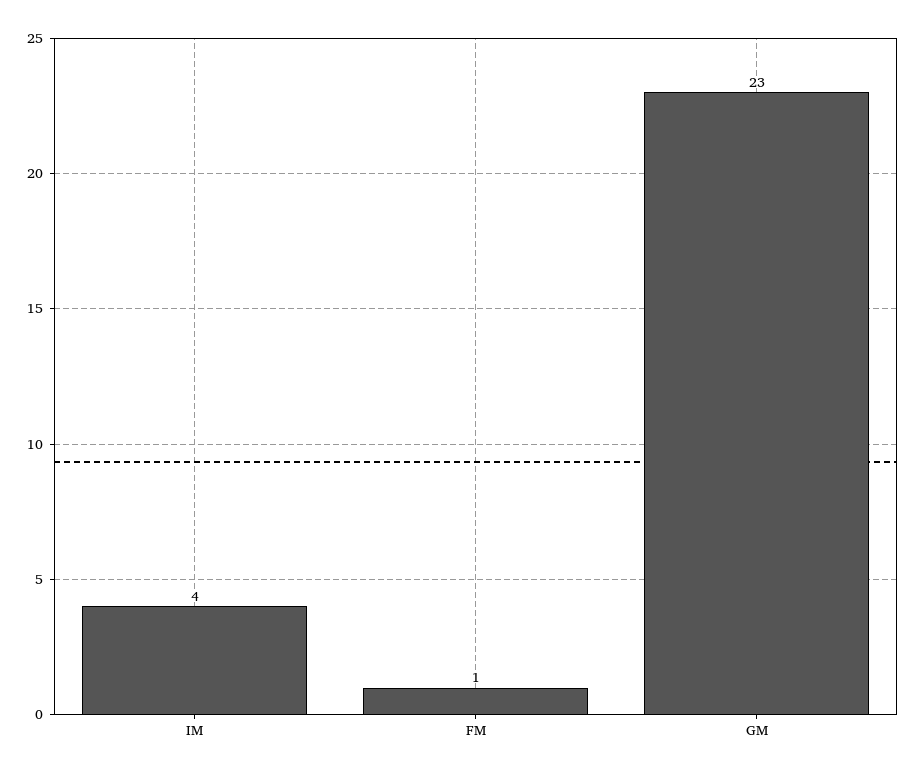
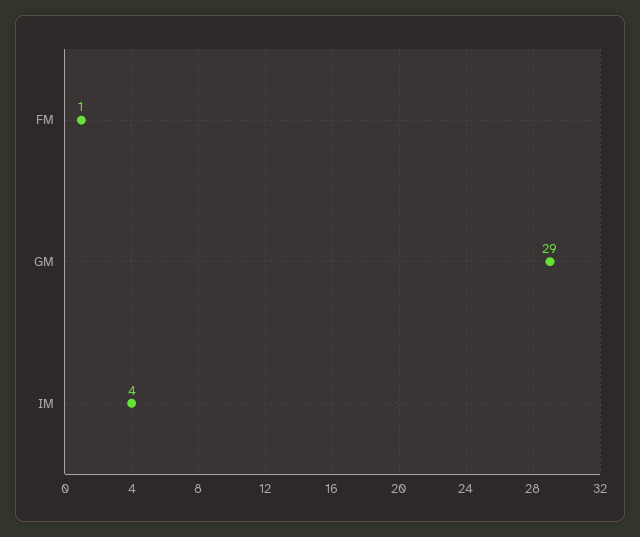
  {
    "IM": 4,
    "FM": 1,
-   "GM": 23
+   "GM": 29
  }

